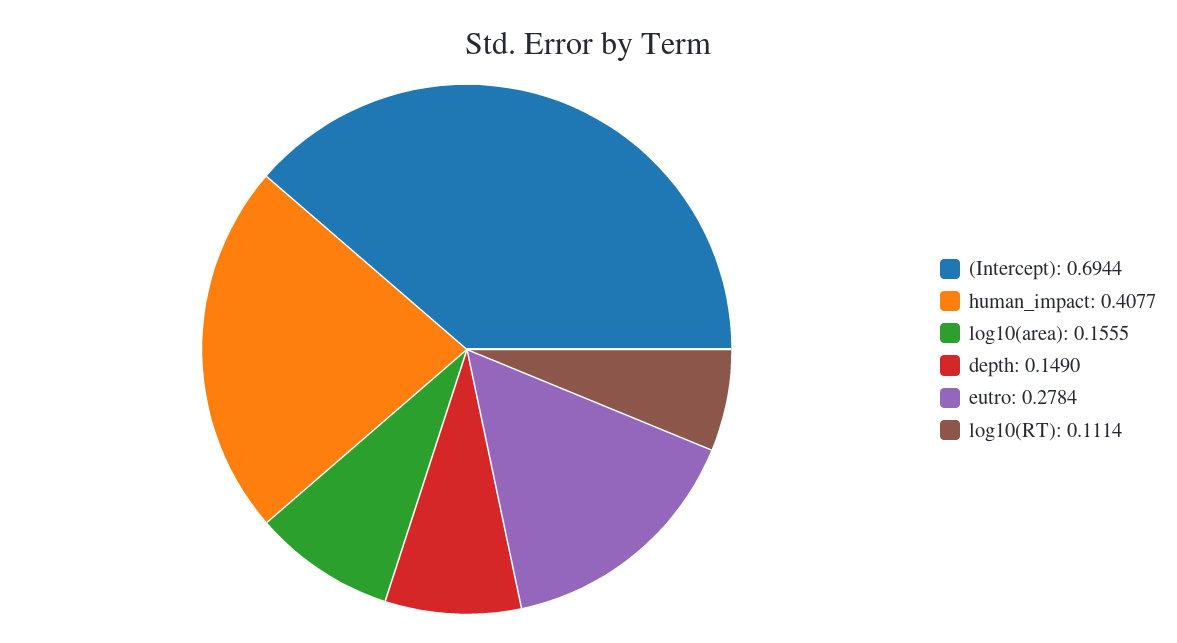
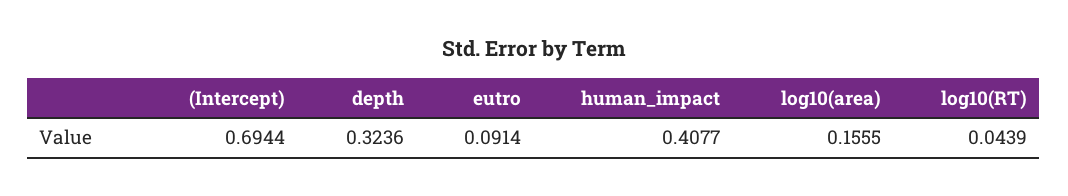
  {
    "(Intercept)": 0.6944,
    "human_impact": 0.4077,
    "log10(area)": 0.1555,
-   "depth": 0.149,
+   "depth": 0.3236,
-   "eutro": 0.2784,
+   "eutro": 0.0914,
-   "log10(RT)": 0.1114
+   "log10(RT)": 0.0439
  }

